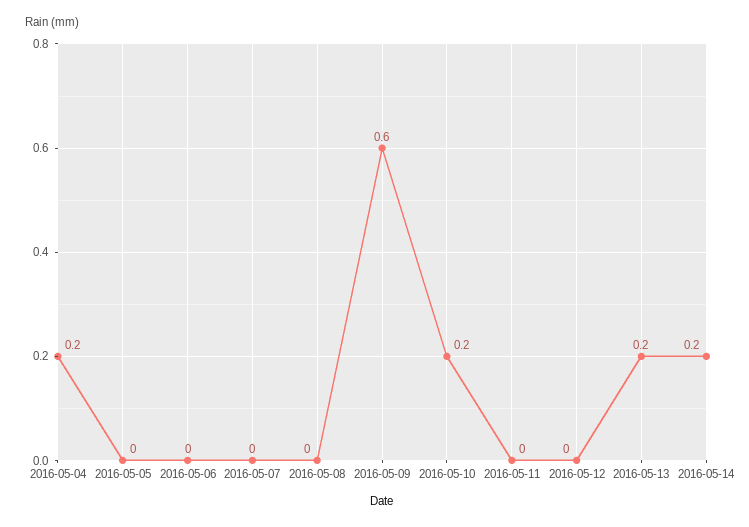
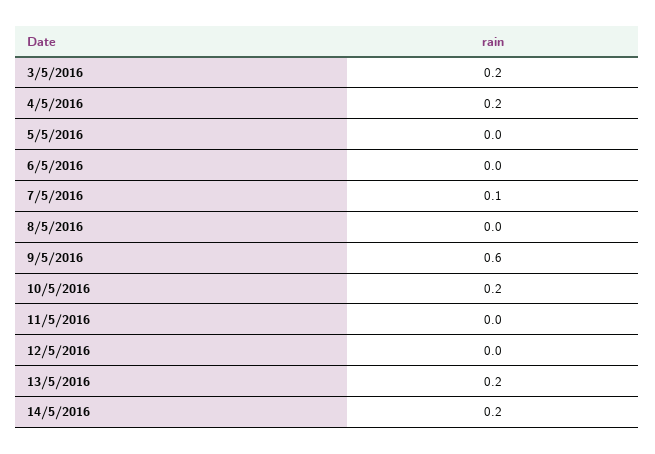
  {
    "2016-05-04": 0.2,
    "2016-05-05": 0,
    "2016-05-06": 0,
-   "2016-05-07": 0,
+   "2016-05-07": 0.1,
    "2016-05-08": 0,
    "2016-05-09": 0.6,
    "2016-05-10": 0.2,
    "2016-05-11": 0,
    "2016-05-12": 0,
    "2016-05-13": 0.2,
-   "2016-05-14": 0.2
+   "2016-05-14": 0.2,
+   "3/5/2016": 0.2
  }

